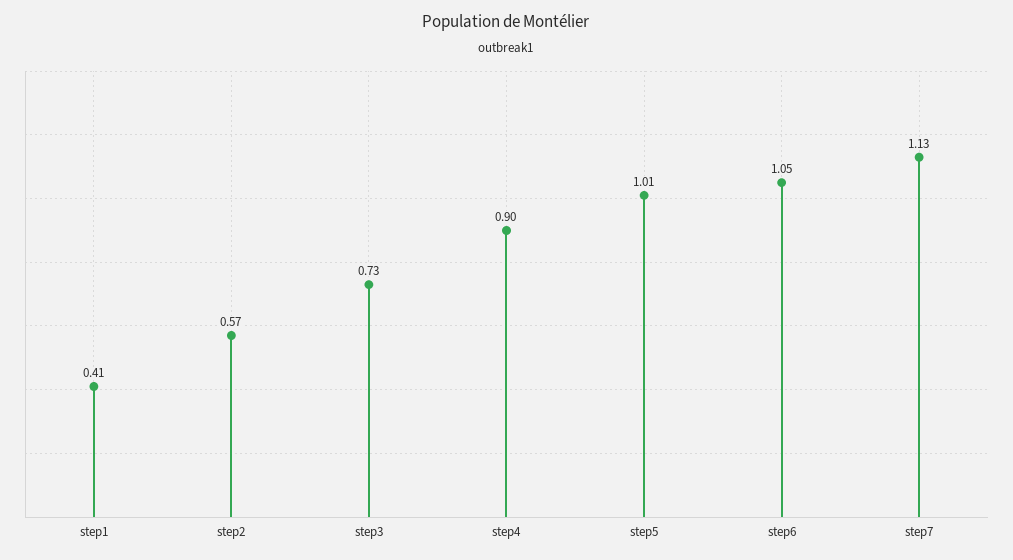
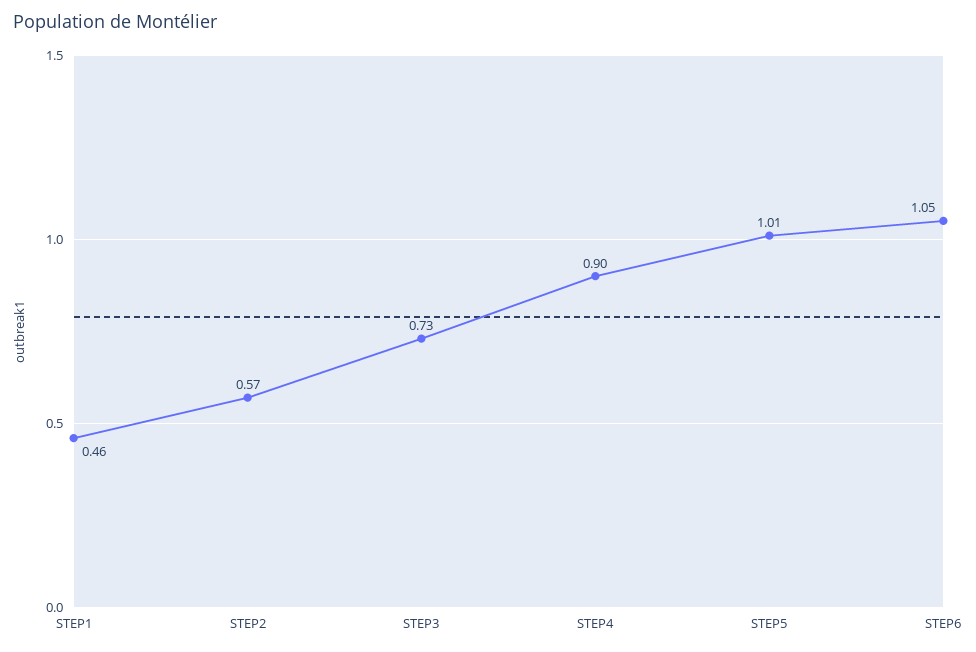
  {
-   "step1": 0.41,
+   "step1": 0.46,
    "step2": 0.57,
    "step3": 0.73,
    "step4": 0.9,
    "step5": 1.01,
-   "step6": 1.05,
+   "step6": 1.05
-   "step7": 1.13
  }

